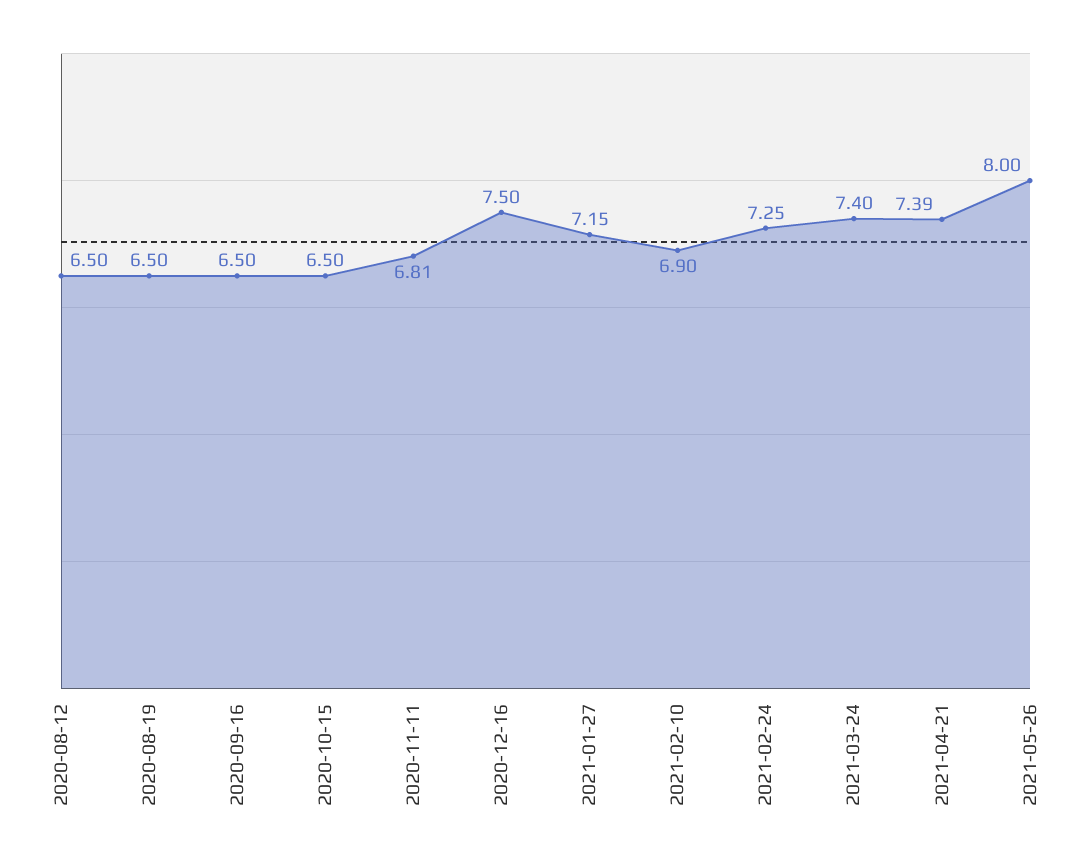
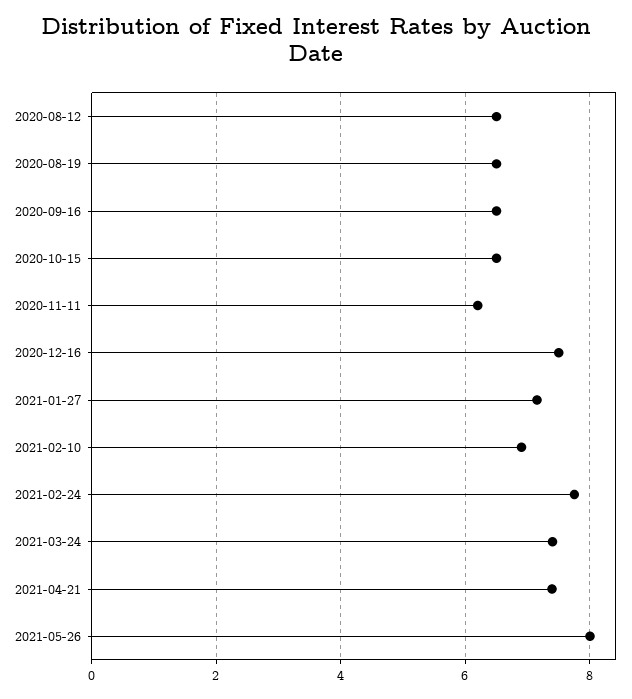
  {
    "2020-08-12": 6.5,
    "2020-08-19": 6.5,
    "2020-09-16": 6.5,
    "2020-10-15": 6.5,
-   "2020-11-11": 6.81,
+   "2020-11-11": 6.2,
    "2020-12-16": 7.5,
    "2021-01-27": 7.15,
    "2021-02-10": 6.9,
-   "2021-02-24": 7.25,
+   "2021-02-24": 7.8,
    "2021-03-24": 7.4,
    "2021-04-21": 7.39,
    "2021-05-26": 8
  }

